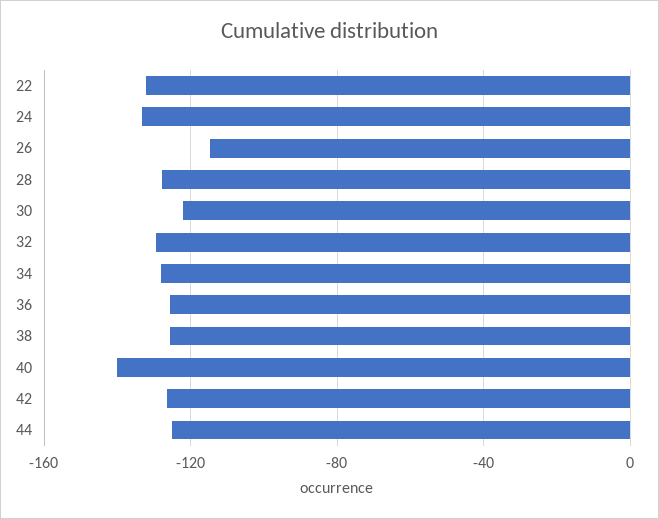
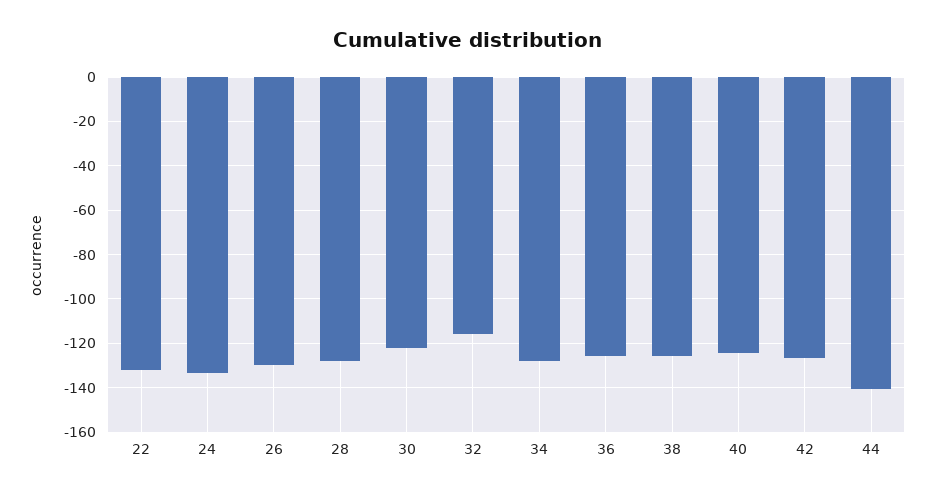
  {
    "22": -130,
    "24": -135,
-   "26": -115,
+   "26": -130,
    "28": -130,
    "30": -120,
-   "32": -130,
+   "32": -115,
    "34": -130,
    "36": -125,
    "38": -125,
-   "40": -140,
+   "40": -125,
    "42": -125,
-   "44": -125
+   "44": -140
  }

